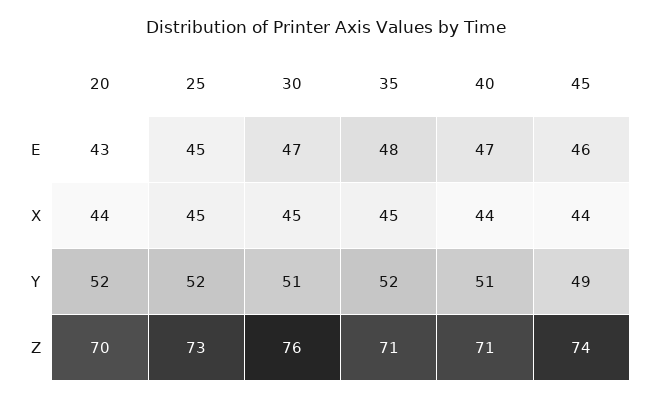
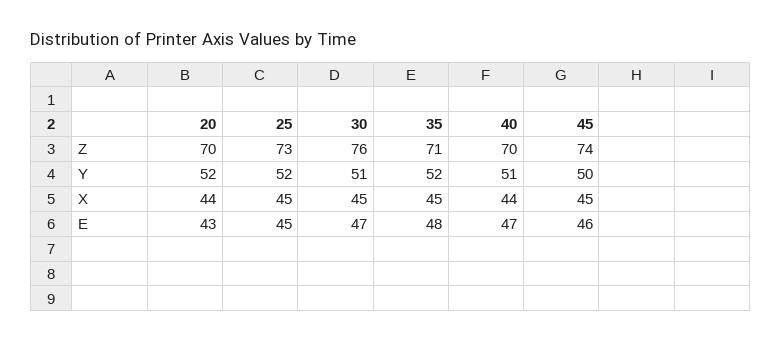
  {
    "20": {
      "E": 43,
      "X": 44,
      "Y": 52,
      "Z": 70
    },
    "25": {
      "E": 45,
      "X": 45,
      "Y": 52,
      "Z": 73
    },
    "30": {
      "E": 47,
      "X": 45,
      "Y": 51,
      "Z": 76
    },
    "35": {
      "E": 48,
      "X": 45,
      "Y": 52,
      "Z": 71
    },
    "40": {
      "E": 47,
      "X": 44,
      "Y": 51,
-     "Z": 71
+     "Z": 70
    },
    "45": {
      "E": 46,
-     "X": 44,
+     "X": 45,
-     "Y": 49,
+     "Y": 50,
      "Z": 74
    }
  }

